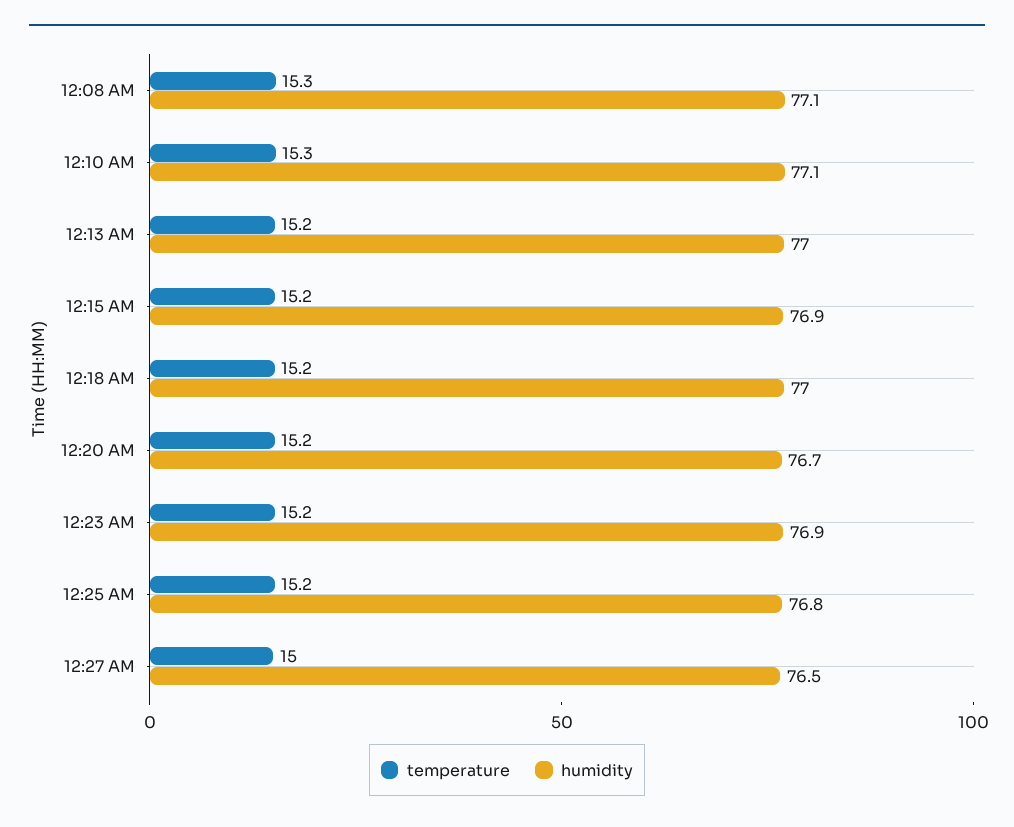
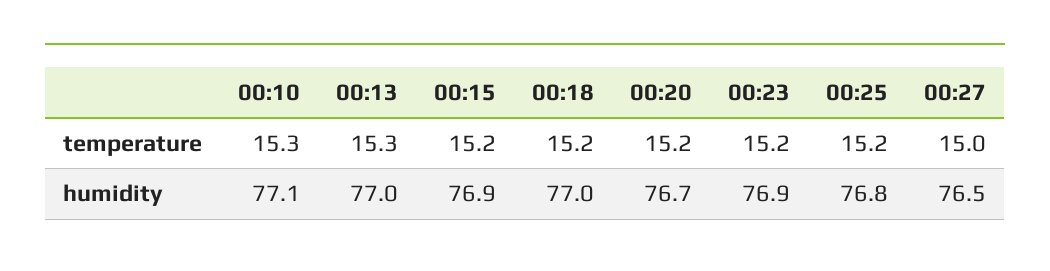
  {
    "temperature": {
-     "12:08 AM": 15.3,
      "12:10 AM": 15.3,
-     "12:13 AM": 15.2,
+     "12:13 AM": 15.3,
      "12:15 AM": 15.2,
      "12:18 AM": 15.2,
      "12:20 AM": 15.2,
      "12:23 AM": 15.2,
      "12:25 AM": 15.2,
      "12:27 AM": 15
    },
    "humidity": {
-     "12:08 AM": 77.1,
      "12:10 AM": 77.1,
      "12:13 AM": 77,
      "12:15 AM": 76.9,
      "12:18 AM": 77,
      "12:20 AM": 76.7,
      "12:23 AM": 76.9,
      "12:25 AM": 76.8,
      "12:27 AM": 76.5
    }
  }

